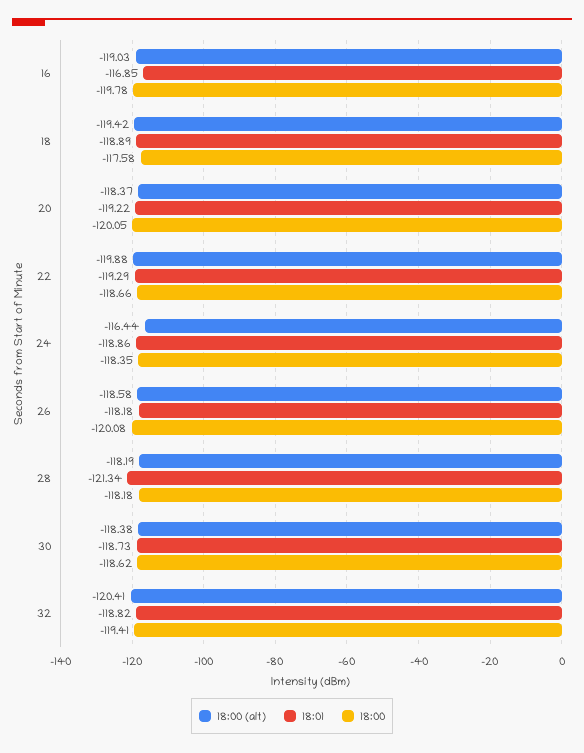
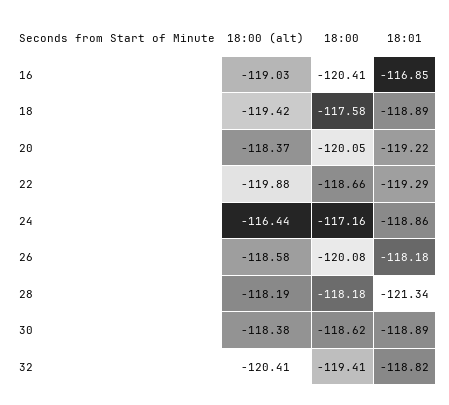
  {
    "18:00 (alt)": {
      "16": -119.03,
      "18": -119.42,
      "20": -118.37,
      "22": -119.88,
      "24": -116.44,
      "26": -118.58,
      "28": -118.19,
      "30": -118.38,
      "32": -120.41
    },
    "18:01": {
      "16": -116.85,
      "18": -118.89,
      "20": -119.22,
      "22": -119.29,
      "24": -118.86,
      "26": -118.18,
      "28": -121.34,
-     "30": -118.73,
+     "30": -118.89,
      "32": -118.82
    },
    "18:00": {
-     "16": -119.78,
+     "16": -120.41,
      "18": -117.58,
      "20": -120.05,
      "22": -118.66,
-     "24": -118.35,
+     "24": -117.16,
      "26": -120.08,
      "28": -118.18,
      "30": -118.62,
      "32": -119.41
    }
  }

